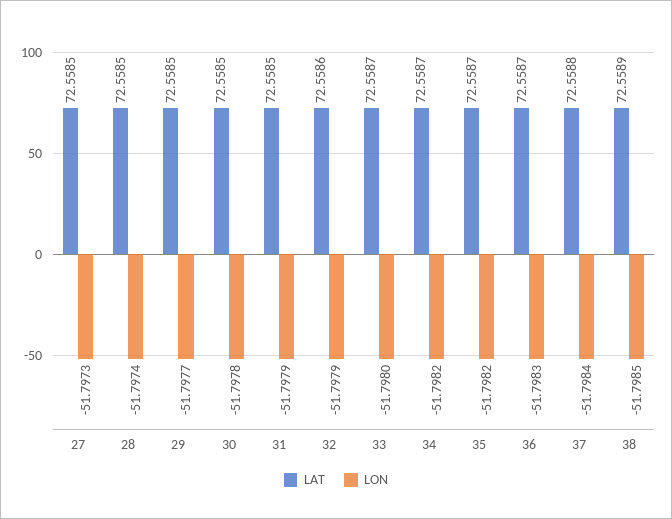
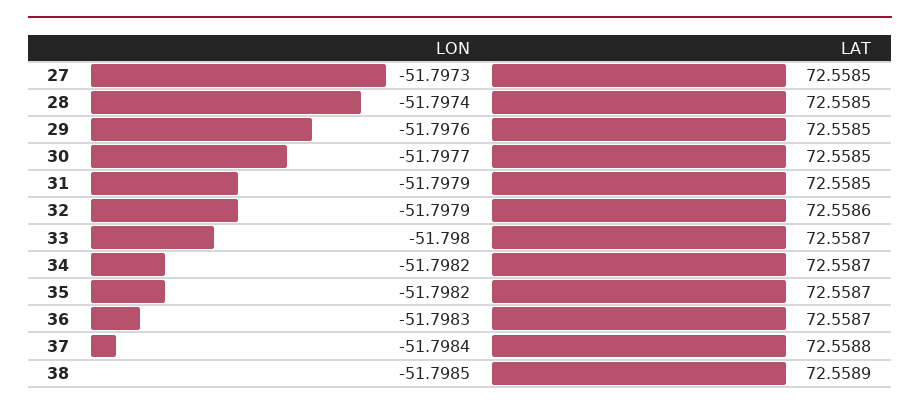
  {
    "LAT": {
      "27": 72.5585,
      "28": 72.5585,
      "29": 72.5585,
      "30": 72.5585,
      "31": 72.5585,
      "32": 72.5586,
      "33": 72.5587,
      "34": 72.5587,
      "35": 72.5587,
      "36": 72.5587,
      "37": 72.5588,
      "38": 72.5589
    },
    "LON": {
      "27": -51.7973,
      "28": -51.7974,
-     "29": -51.7977,
+     "29": -51.7976,
-     "30": -51.7978,
+     "30": -51.7977,
      "31": -51.7979,
      "32": -51.7979,
      "33": -51.798,
      "34": -51.7982,
      "35": -51.7982,
      "36": -51.7983,
      "37": -51.7984,
      "38": -51.7985
    }
  }

